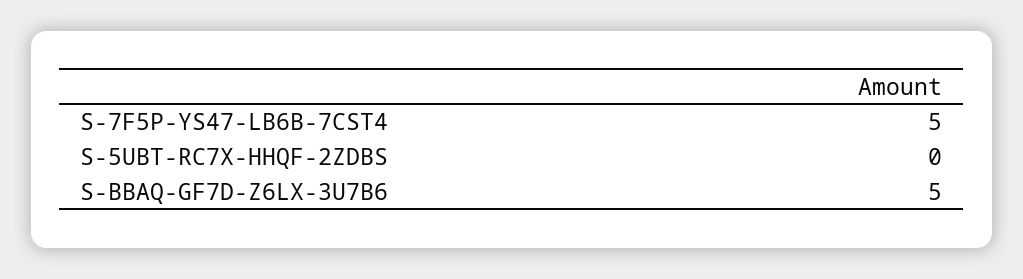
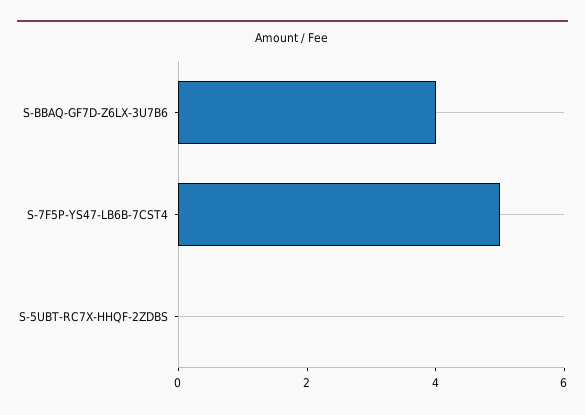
  {
    "S-7F5P-YS47-LB6B-7CST4": 5,
    "S-5UBT-RC7X-HHQF-2ZDBS": 0,
-   "S-BBAQ-GF7D-Z6LX-3U7B6": 5
+   "S-BBAQ-GF7D-Z6LX-3U7B6": 4
  }

